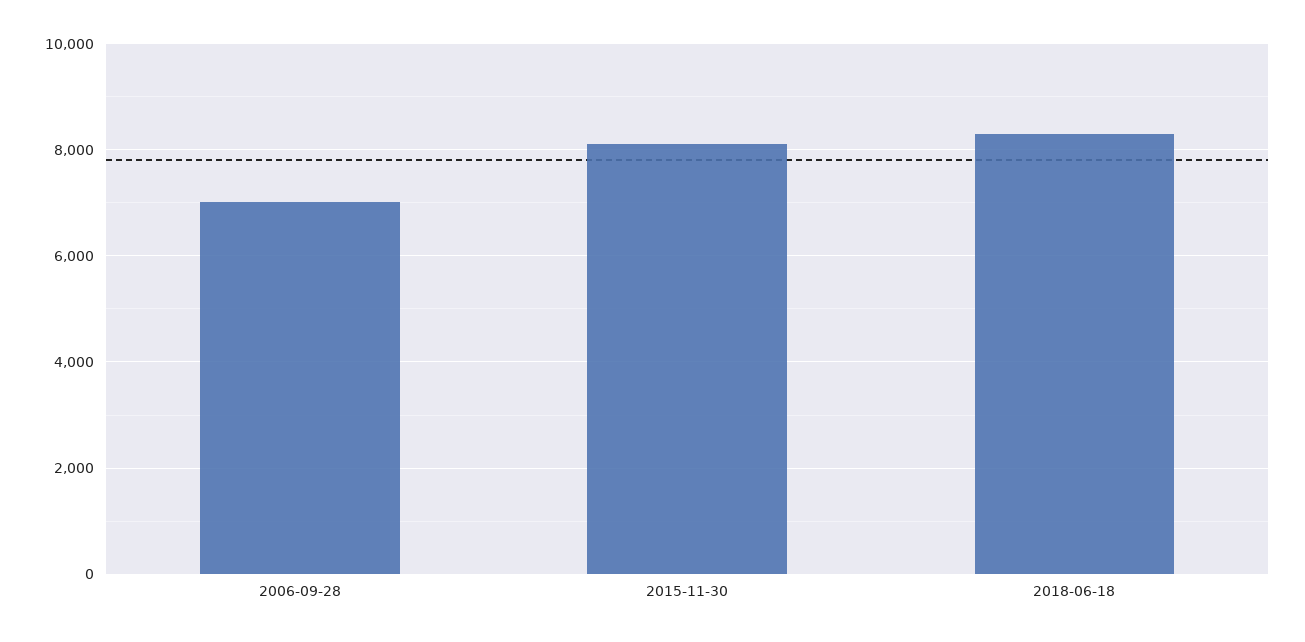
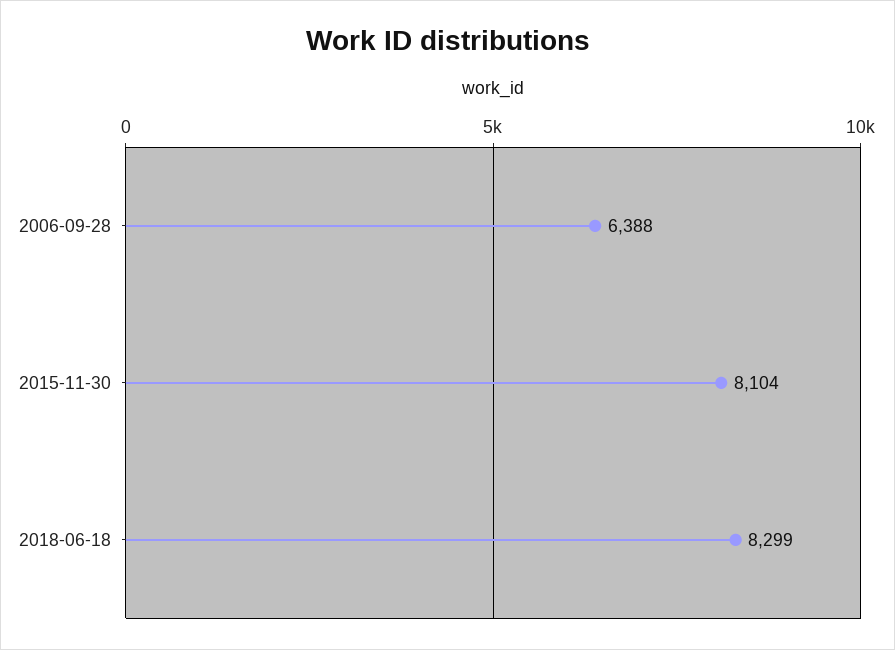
  {
-   "2006-09-28": 7000,
+   "2006-09-28": 6388,
    "2015-11-30": 8104,
    "2018-06-18": 8299
  }

